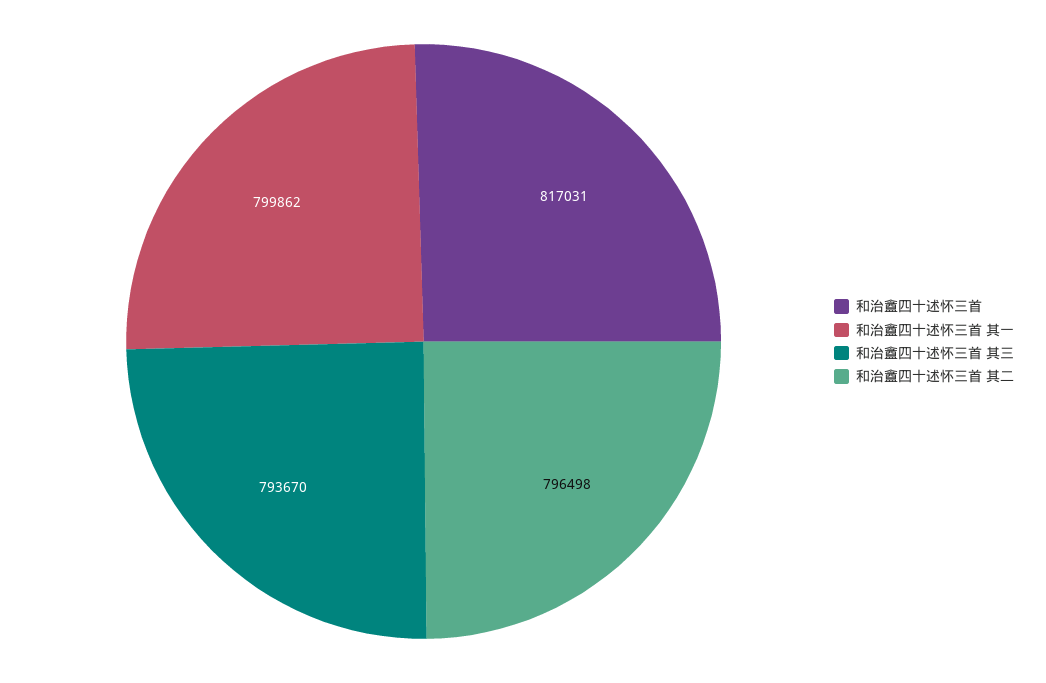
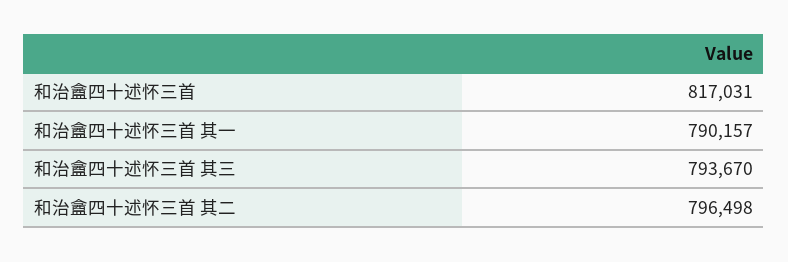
  {
    "和治盦四十述怀三首": 817031,
-   "和治盦四十述怀三首 其一": 799862,
+   "和治盦四十述怀三首 其一": 790157,
    "和治盦四十述怀三首 其三": 793670,
    "和治盦四十述怀三首 其二": 796498
  }

